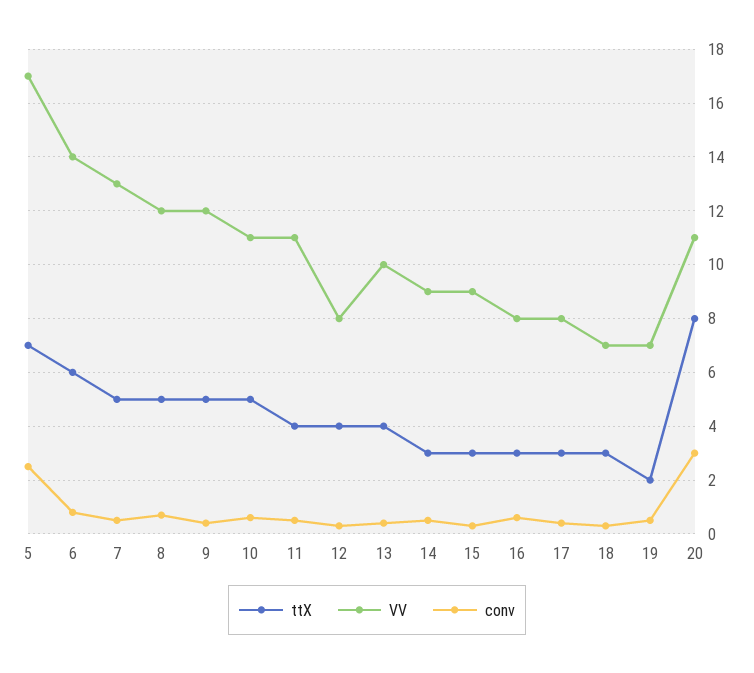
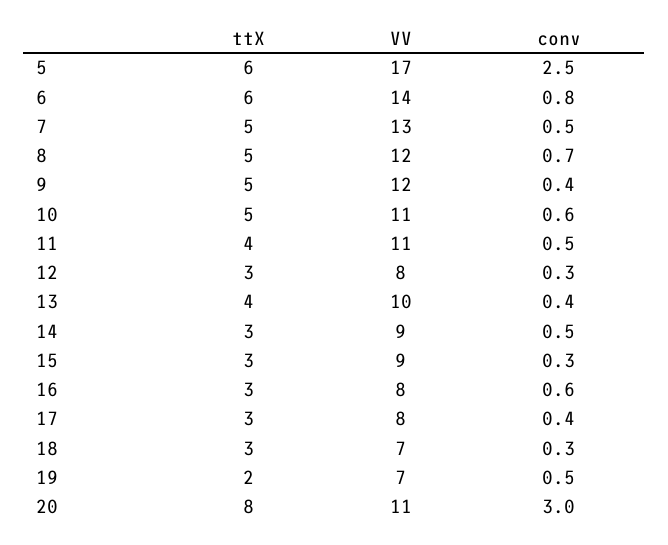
  {
    "ttX": {
-     "5": 7,
+     "5": 6,
      "6": 6,
      "7": 5,
      "8": 5,
      "9": 5,
      "10": 5,
      "11": 4,
-     "12": 4,
+     "12": 3,
      "13": 4,
      "14": 3,
      "15": 3,
      "16": 3,
      "17": 3,
      "18": 3,
      "19": 2,
      "20": 8
    },
    "VV": {
      "5": 17,
      "6": 14,
      "7": 13,
      "8": 12,
      "9": 12,
      "10": 11,
      "11": 11,
      "12": 8,
      "13": 10,
      "14": 9,
      "15": 9,
      "16": 8,
      "17": 8,
      "18": 7,
      "19": 7,
      "20": 11
    },
    "conv": {
      "5": 2.5,
      "6": 0.8,
      "7": 0.5,
      "8": 0.7,
      "9": 0.4,
      "10": 0.6,
      "11": 0.5,
      "12": 0.3,
      "13": 0.4,
      "14": 0.5,
      "15": 0.3,
      "16": 0.6,
      "17": 0.4,
      "18": 0.3,
      "19": 0.5,
      "20": 3
    }
  }

